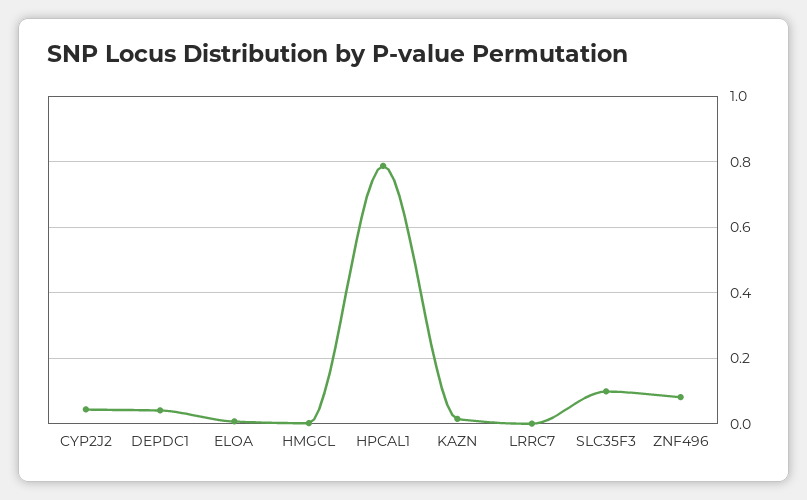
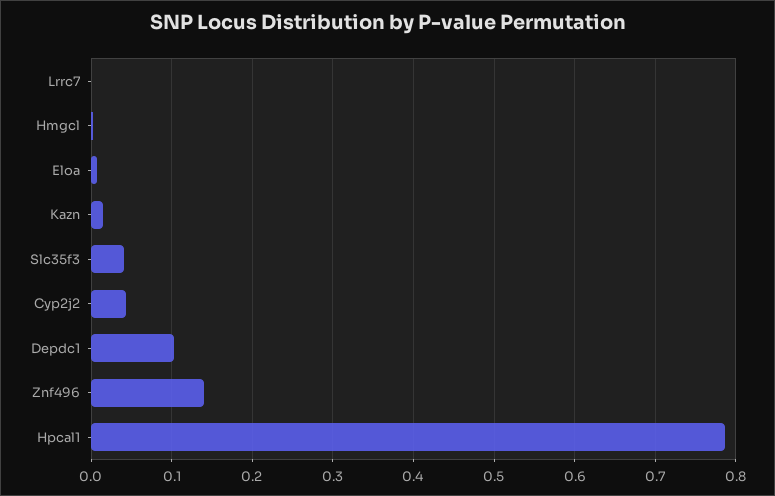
  {
    "CYP2J2": 0.04,
-   "DEPDC1": 0.04,
+   "DEPDC1": 0.1,
    "ELOA": 0.01,
    "HMGCL": 0,
    "HPCAL1": 0.79,
    "KAZN": 0.02,
    "LRRC7": 0,
-   "SLC35F3": 0.1,
+   "SLC35F3": 0.04,
-   "ZNF496": 0.08
+   "ZNF496": 0.14
  }

